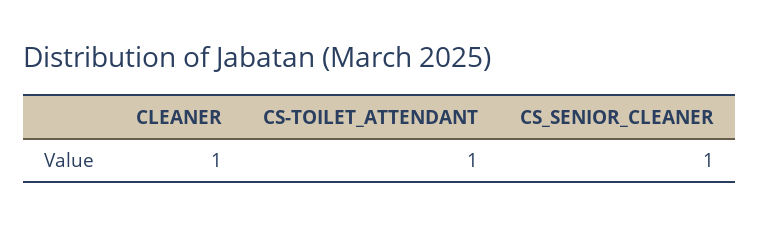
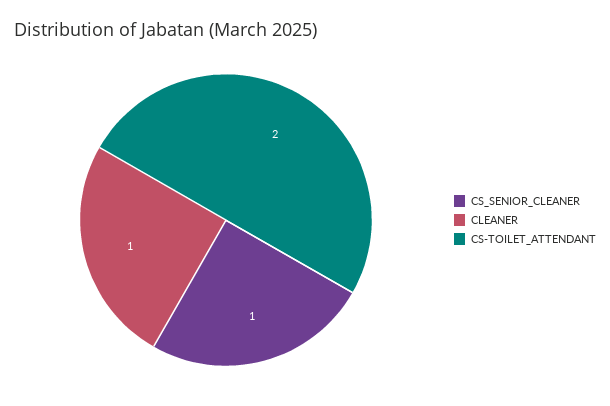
  {
    "CLEANER": 1,
-   "CS-TOILET_ATTENDANT": 1,
+   "CS-TOILET_ATTENDANT": 2,
    "CS_SENIOR_CLEANER": 1
  }

